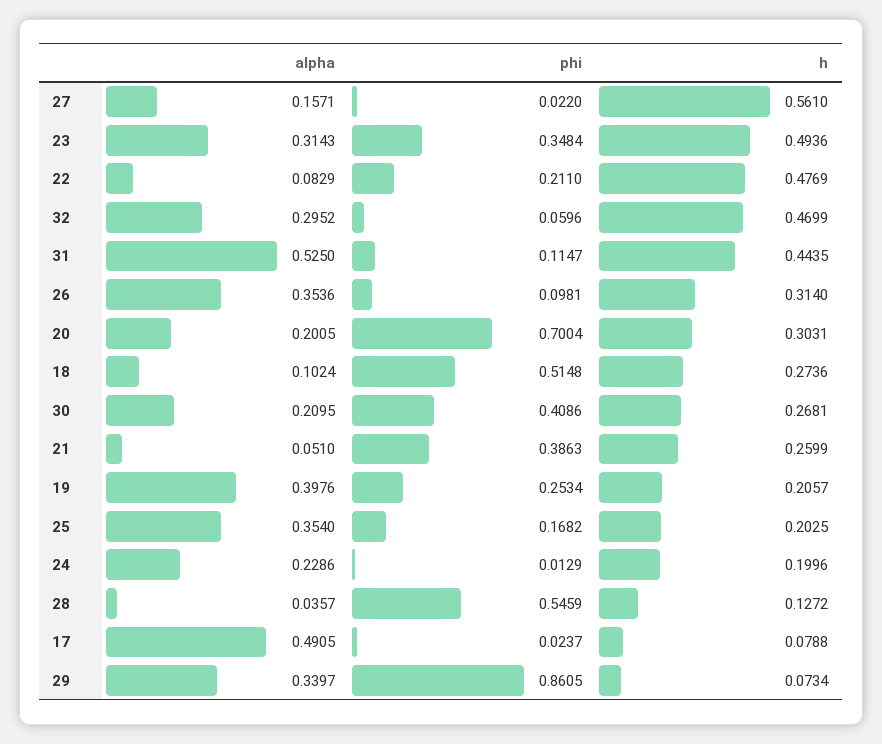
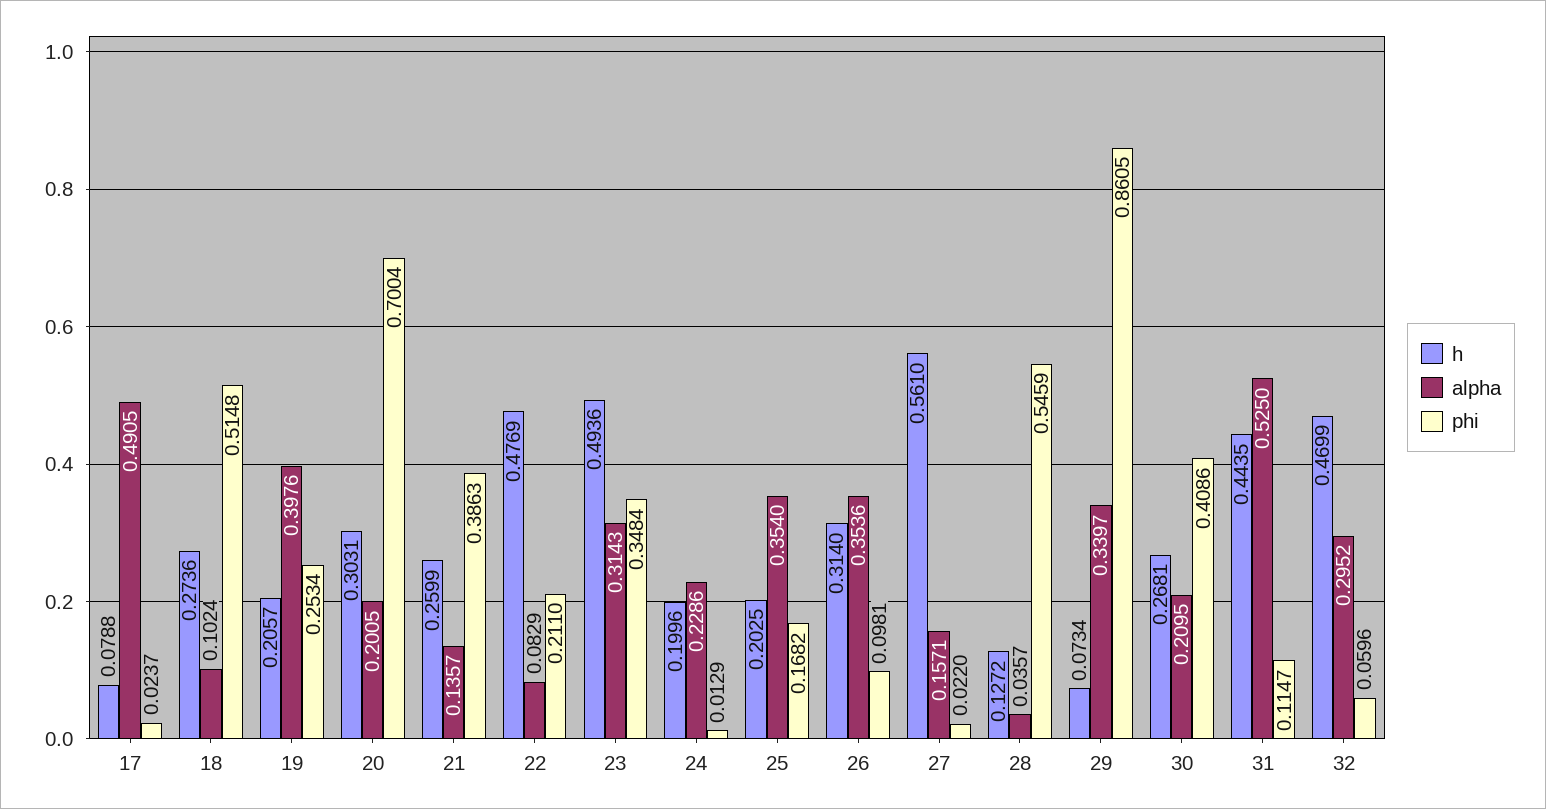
  {
    "alpha": {
      "27": 0.1571,
      "23": 0.3143,
      "22": 0.0829,
      "32": 0.2952,
      "31": 0.525,
      "26": 0.3536,
      "20": 0.2005,
      "18": 0.1024,
      "30": 0.2095,
-     "21": 0.051,
+     "21": 0.1357,
      "19": 0.3976,
      "25": 0.354,
      "24": 0.2286,
      "28": 0.0357,
      "17": 0.4905,
      "29": 0.3397
    },
    "phi": {
      "27": 0.022,
      "23": 0.3484,
      "22": 0.211,
      "32": 0.0596,
      "31": 0.1147,
      "26": 0.0981,
      "20": 0.7004,
      "18": 0.5148,
      "30": 0.4086,
      "21": 0.3863,
      "19": 0.2534,
      "25": 0.1682,
      "24": 0.0129,
      "28": 0.5459,
      "17": 0.0237,
      "29": 0.8605
    },
    "h": {
      "27": 0.561,
      "23": 0.4936,
      "22": 0.4769,
      "32": 0.4699,
      "31": 0.4435,
      "26": 0.314,
      "20": 0.3031,
      "18": 0.2736,
      "30": 0.2681,
      "21": 0.2599,
      "19": 0.2057,
      "25": 0.2025,
      "24": 0.1996,
      "28": 0.1272,
      "17": 0.0788,
      "29": 0.0734
    }
  }

